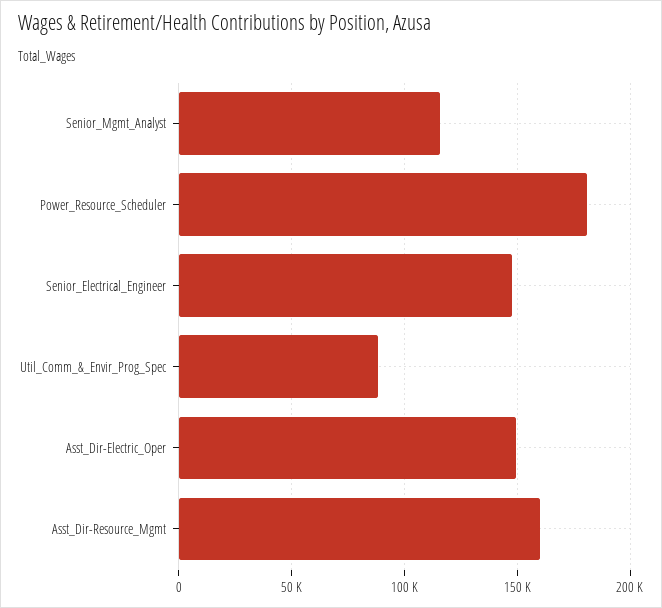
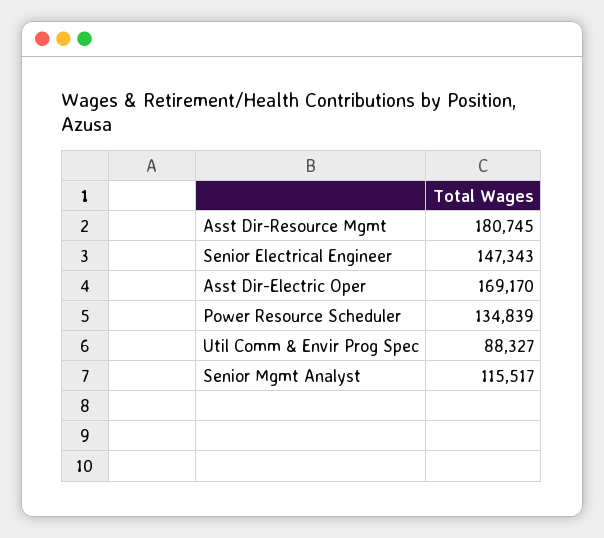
  {
    "Senior_Mgmt_Analyst": 115517,
-   "Power_Resource_Scheduler": 180000,
+   "Power_Resource_Scheduler": 134839,
    "Senior_Electrical_Engineer": 147343,
    "Util_Comm_&_Envir_Prog_Spec": 88327,
-   "Asst_Dir-Electric_Oper": 150000,
+   "Asst_Dir-Electric_Oper": 169170,
-   "Asst_Dir-Resource_Mgmt": 160000
+   "Asst_Dir-Resource_Mgmt": 180745
  }

